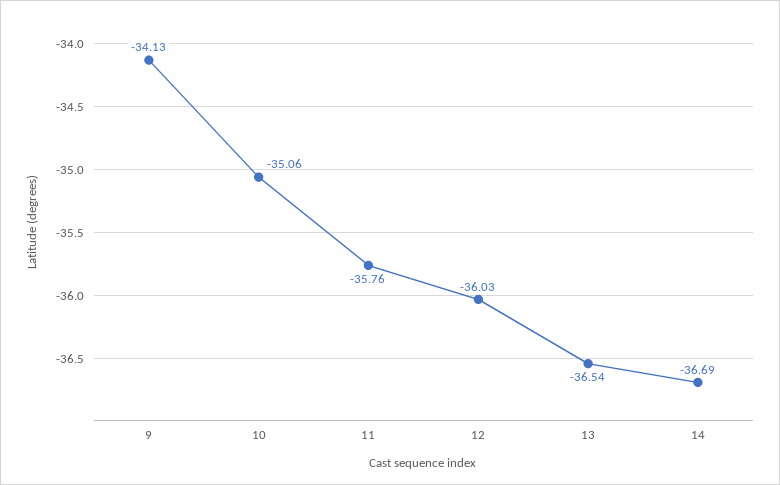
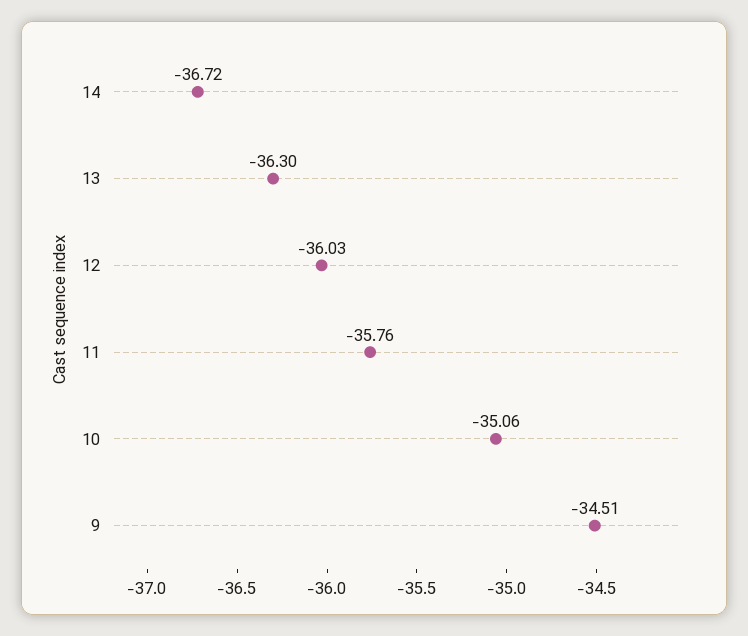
  {
-   "9": -34.13,
+   "9": -34.51,
    "10": -35.06,
    "11": -35.76,
    "12": -36.03,
-   "13": -36.54,
+   "13": -36.3,
-   "14": -36.69
+   "14": -36.72
  }

